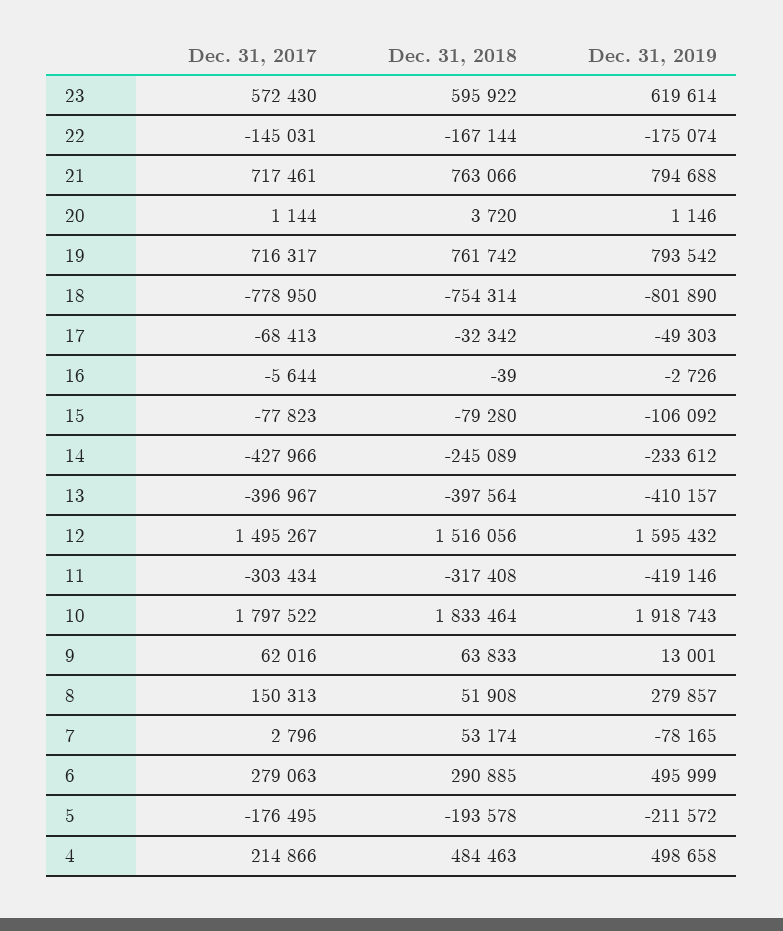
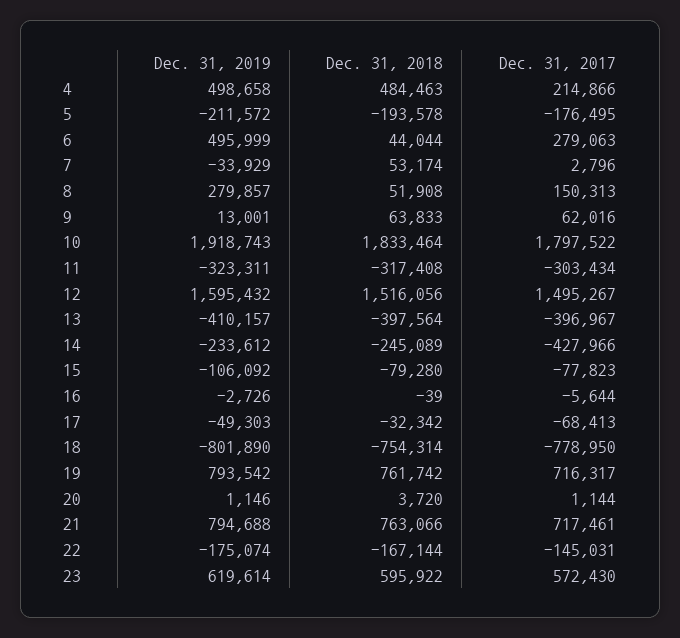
  {
    "Dec. 31, 2017": {
      "23": 572430,
      "22": -145031,
      "21": 717461,
      "20": 1144,
      "19": 716317,
      "18": -778950,
      "17": -68413,
      "16": -5644,
      "15": -77823,
      "14": -427966,
      "13": -396967,
      "12": 1495267,
      "11": -303434,
      "10": 1797522,
      "9": 62016,
      "8": 150313,
      "7": 2796,
      "6": 279063,
      "5": -176495,
      "4": 214866
    },
    "Dec. 31, 2018": {
      "23": 595922,
      "22": -167144,
      "21": 763066,
      "20": 3720,
      "19": 761742,
      "18": -754314,
      "17": -32342,
      "16": -39,
      "15": -79280,
      "14": -245089,
      "13": -397564,
      "12": 1516056,
      "11": -317408,
      "10": 1833464,
      "9": 63833,
      "8": 51908,
      "7": 53174,
-     "6": 290885,
+     "6": 44044,
      "5": -193578,
      "4": 484463
    },
    "Dec. 31, 2019": {
      "23": 619614,
      "22": -175074,
      "21": 794688,
      "20": 1146,
      "19": 793542,
      "18": -801890,
      "17": -49303,
      "16": -2726,
      "15": -106092,
      "14": -233612,
      "13": -410157,
      "12": 1595432,
-     "11": -419146,
+     "11": -323311,
      "10": 1918743,
      "9": 13001,
      "8": 279857,
-     "7": -78165,
+     "7": -33929,
      "6": 495999,
      "5": -211572,
      "4": 498658
    }
  }

